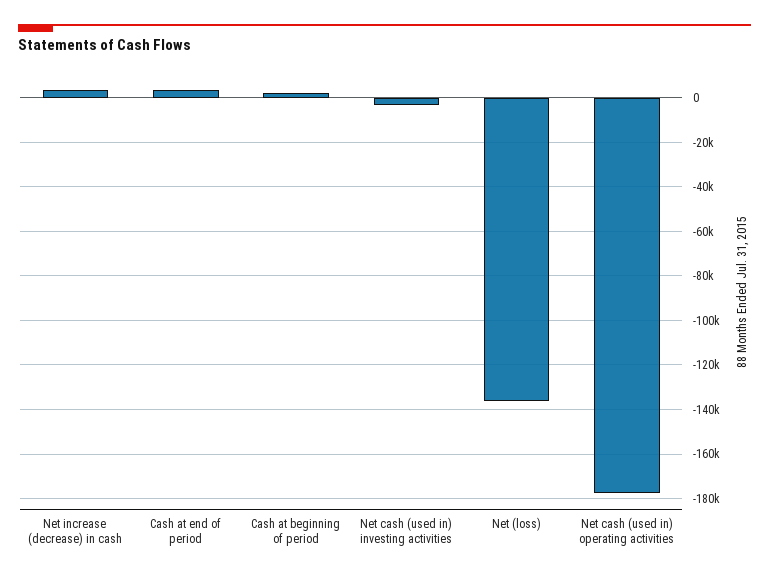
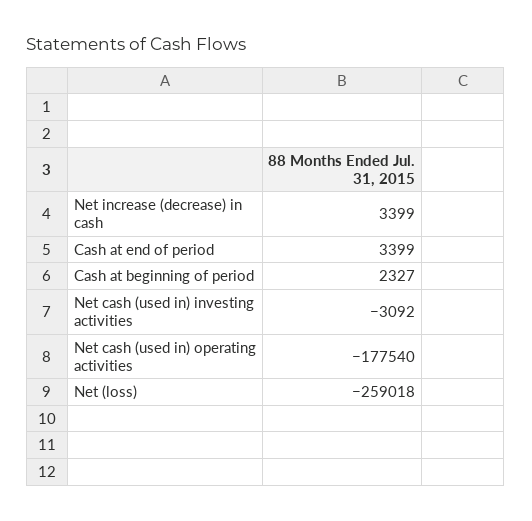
  {
    "Net increase (decrease) in cash": 3399,
    "Cash at end of period": 3399,
    "Cash at beginning of period": 2327,
    "Net cash (used in) investing activities": -3092,
-   "Net (loss)": -135000,
+   "Net (loss)": -259018,
    "Net cash (used in) operating activities": -177540
  }

